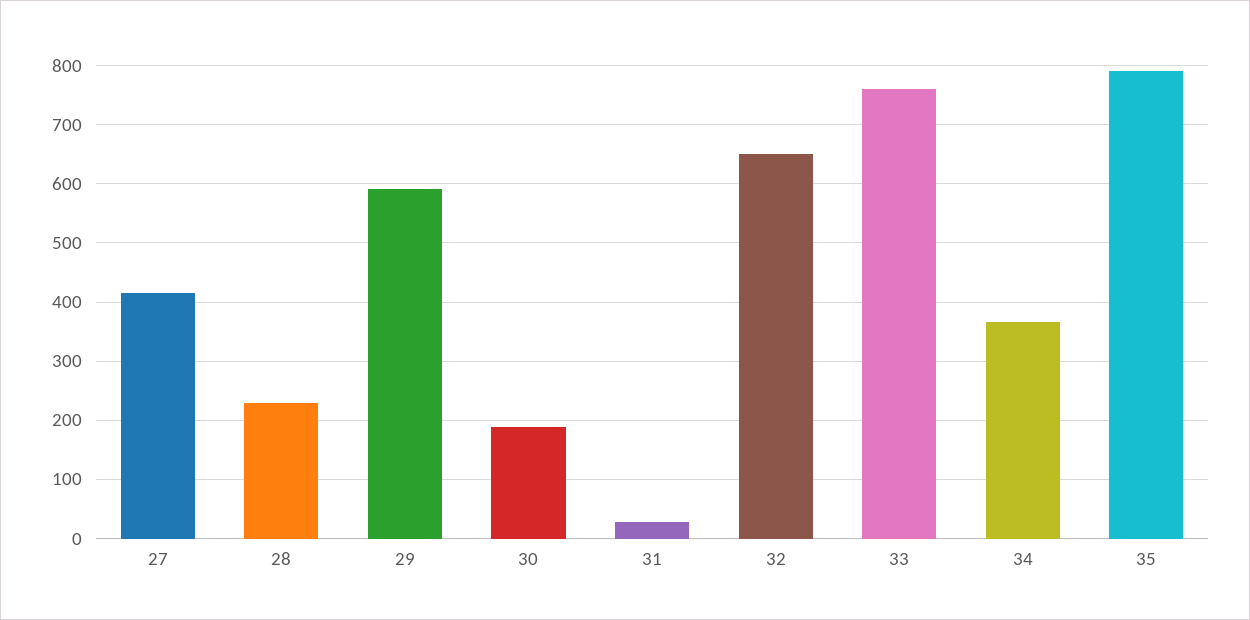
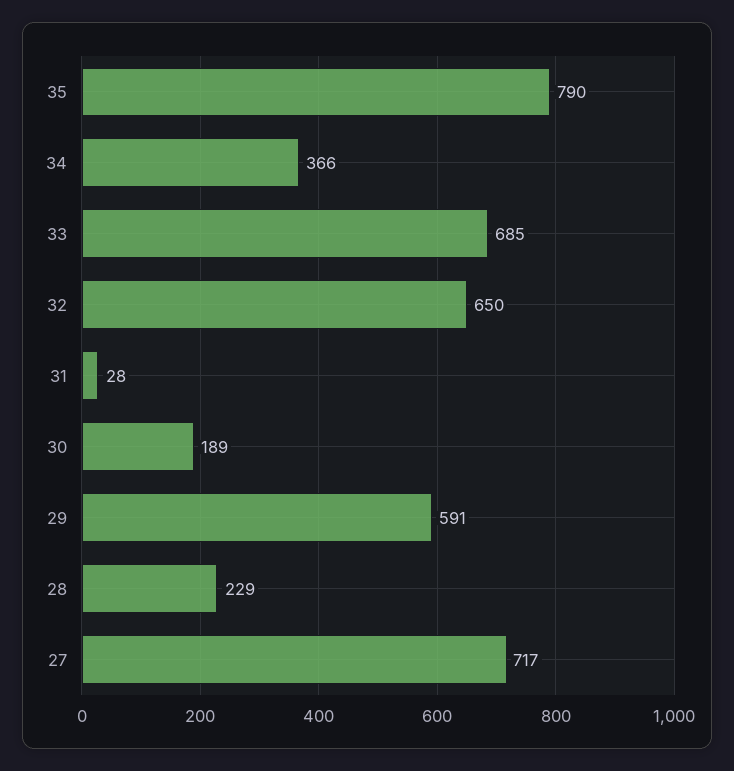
  {
-   "27": 420,
+   "27": 717,
    "28": 229,
    "29": 591,
    "30": 189,
    "31": 28,
    "32": 650,
-   "33": 760,
+   "33": 685,
    "34": 366,
    "35": 790
  }

